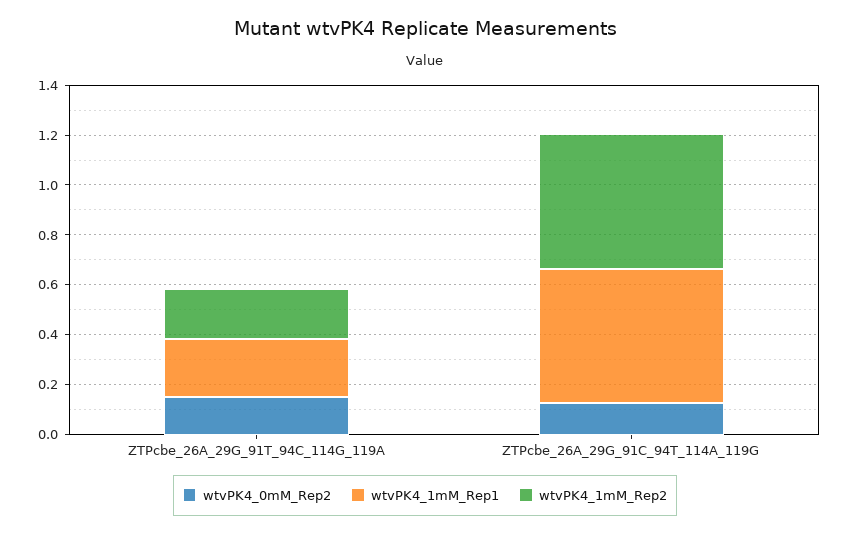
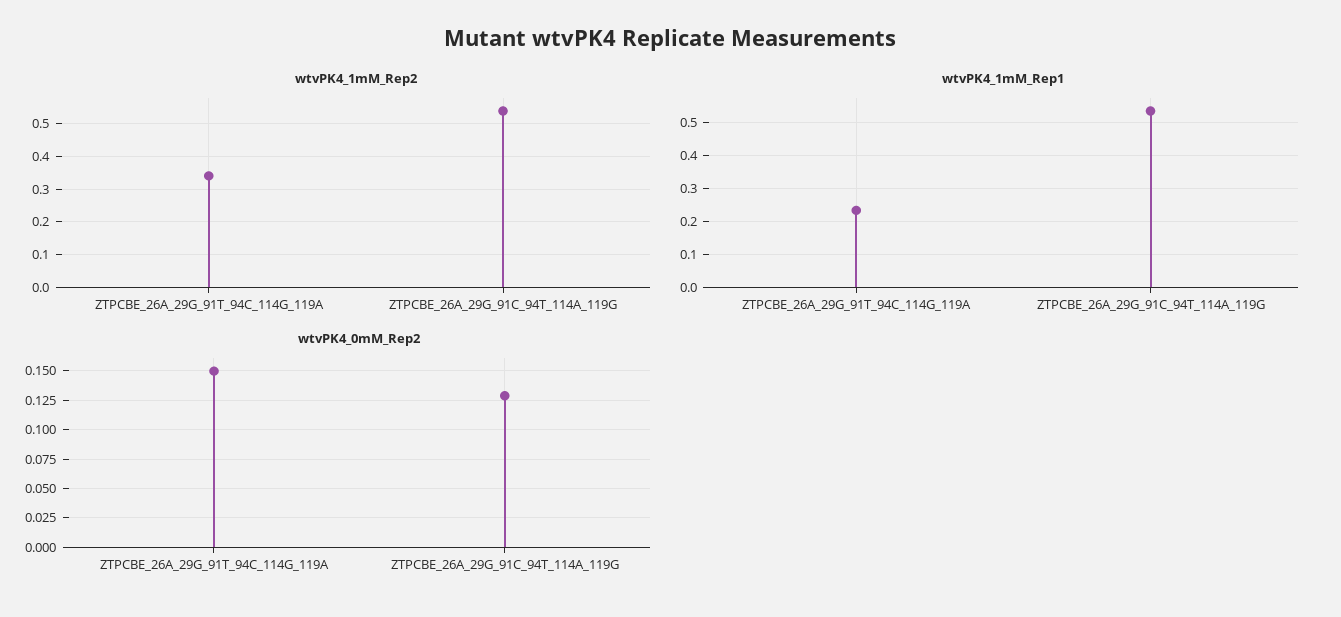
  {
    "wtvPK4_0mM_Rep2": {
      "ZTPcbe_26A_29G_91T_94C_114G_119A": 0.15,
      "ZTPcbe_26A_29G_91C_94T_114A_119G": 0.125
    },
    "wtvPK4_1mM_Rep1": {
      "ZTPcbe_26A_29G_91T_94C_114G_119A": 0.24,
      "ZTPcbe_26A_29G_91C_94T_114A_119G": 0.54
    },
    "wtvPK4_1mM_Rep2": {
-     "ZTPcbe_26A_29G_91T_94C_114G_119A": 0.2,
+     "ZTPcbe_26A_29G_91T_94C_114G_119A": 0.34,
      "ZTPcbe_26A_29G_91C_94T_114A_119G": 0.54
    }
  }

